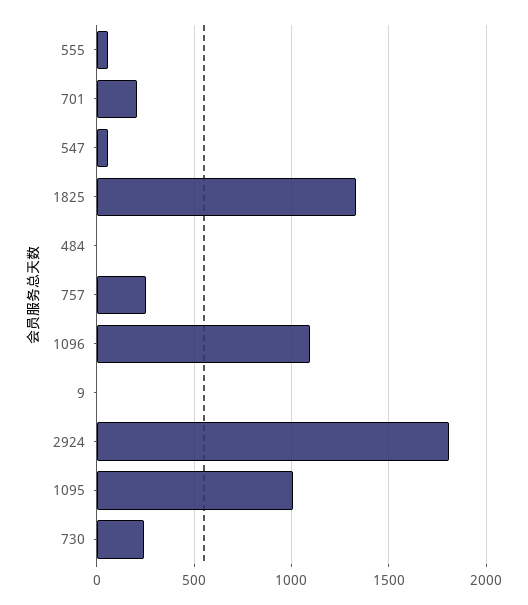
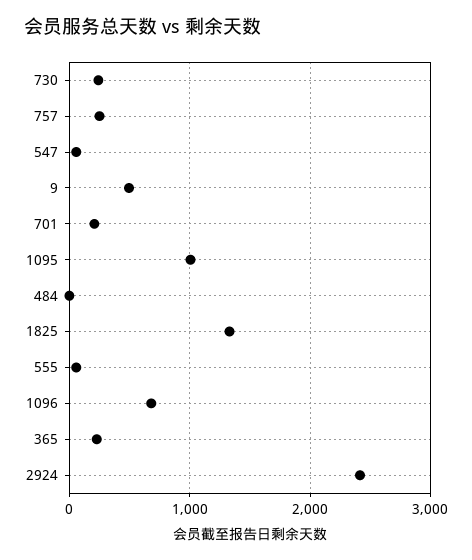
  {
    "555": 50,
    "701": 200,
    "547": 50,
    "1825": 1350,
    "484": 0,
    "757": 250,
-   "1096": 1100,
+   "1096": 700,
-   "9": 0,
+   "9": 500,
-   "2924": 1800,
+   "2924": 2400,
    "1095": 1000,
-   "730": 250
+   "730": 250,
+   "365": 200
  }

